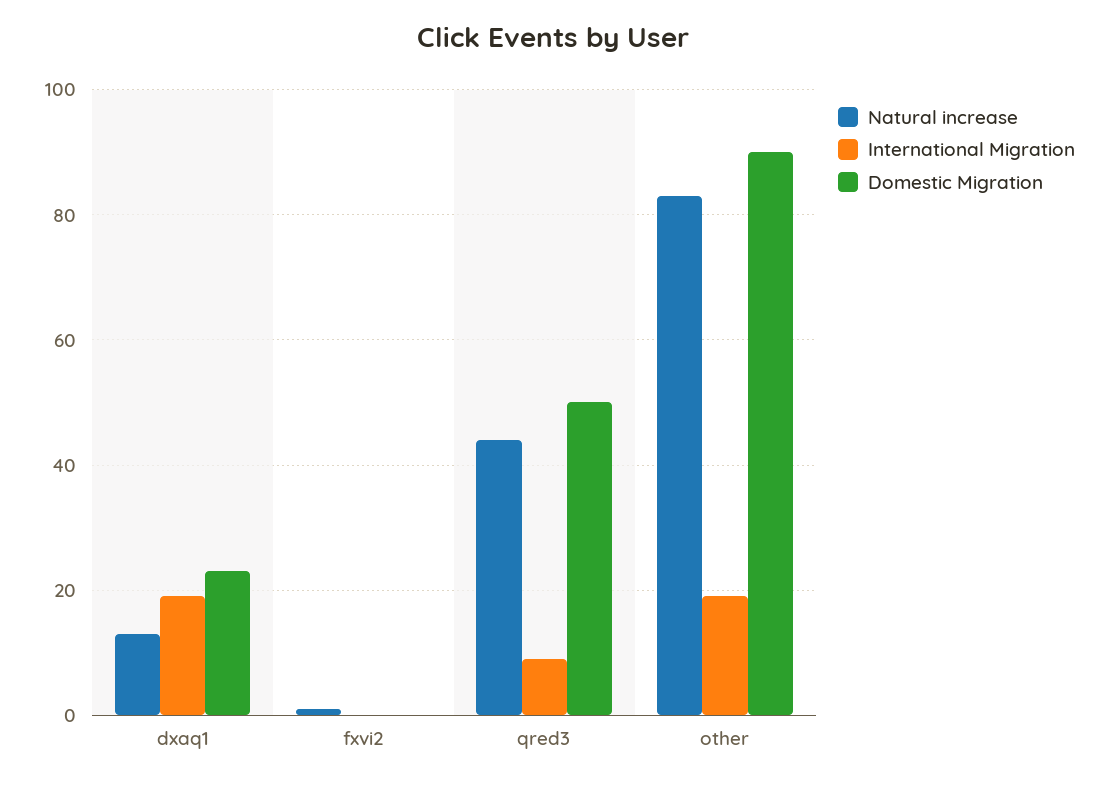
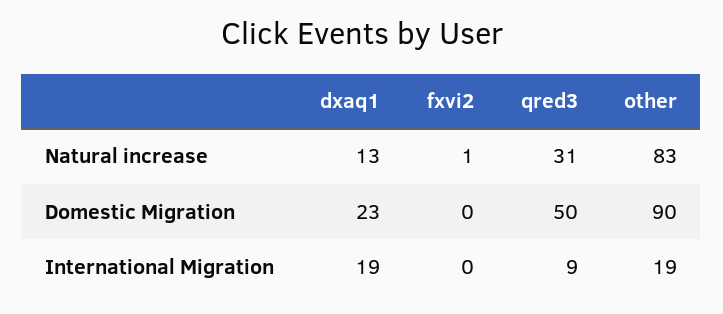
  {
    "Natural increase": {
      "dxaq1": 13,
      "fxvi2": 1,
-     "qred3": 45,
+     "qred3": 31,
      "other": 83
    },
    "International Migration": {
      "dxaq1": 19,
      "fxvi2": 0,
      "qred3": 9,
      "other": 19
    },
    "Domestic Migration": {
      "dxaq1": 23,
      "fxvi2": 0,
      "qred3": 50,
      "other": 90
    }
  }

